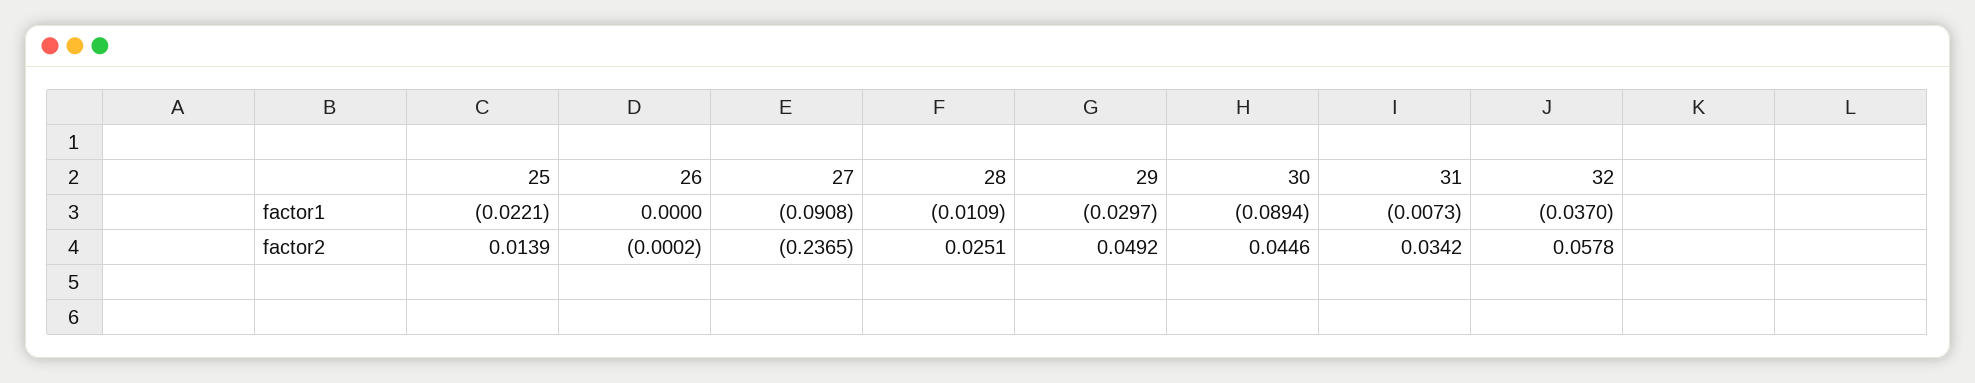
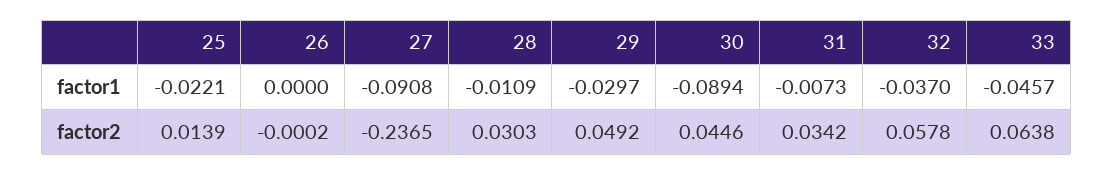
  {
    "25": {
      "factor1": -0.0221,
      "factor2": 0.0139
    },
    "26": {
      "factor1": 0,
      "factor2": -0.0002
    },
    "27": {
      "factor1": -0.0908,
      "factor2": -0.2365
    },
    "28": {
      "factor1": -0.0109,
-     "factor2": 0.0251
+     "factor2": 0.0303
    },
    "29": {
      "factor1": -0.0297,
      "factor2": 0.0492
    },
    "30": {
      "factor1": -0.0894,
      "factor2": 0.0446
    },
    "31": {
      "factor1": -0.0073,
      "factor2": 0.0342
    },
    "32": {
      "factor1": -0.037,
      "factor2": 0.0578
-   }
+   },
+   "33": {
+     "factor1": -0.0457,
+     "factor2": 0.0638
+   }
  }

